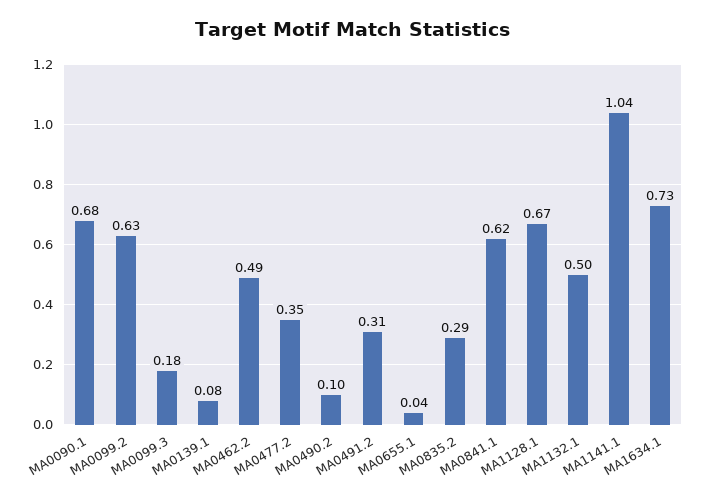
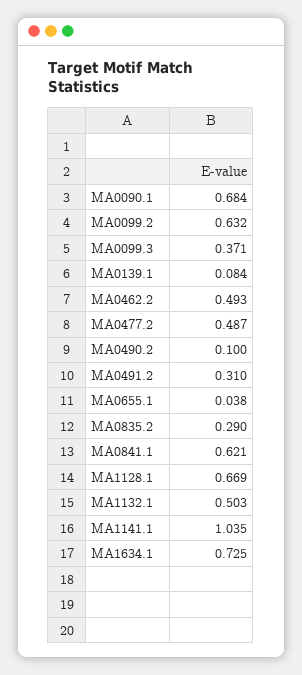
  {
    "MA0090.1": 0.684,
    "MA0099.2": 0.632,
-   "MA0099.3": 0.18,
+   "MA0099.3": 0.371,
    "MA0139.1": 0.084,
    "MA0462.2": 0.493,
-   "MA0477.2": 0.35,
+   "MA0477.2": 0.487,
    "MA0490.2": 0.1,
    "MA0491.2": 0.31,
    "MA0655.1": 0.038,
    "MA0835.2": 0.29,
    "MA0841.1": 0.621,
    "MA1128.1": 0.669,
    "MA1132.1": 0.503,
    "MA1141.1": 1.035,
    "MA1634.1": 0.725
  }

